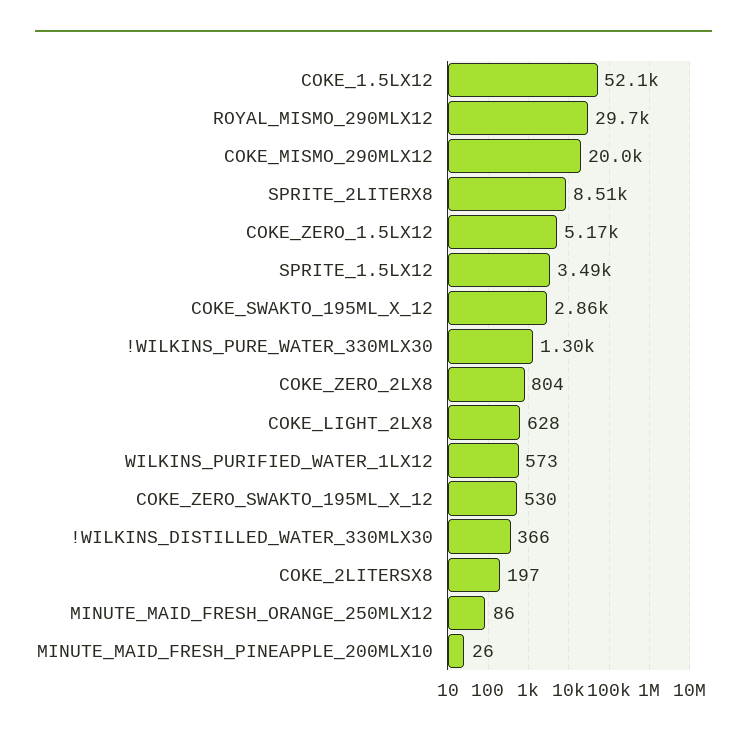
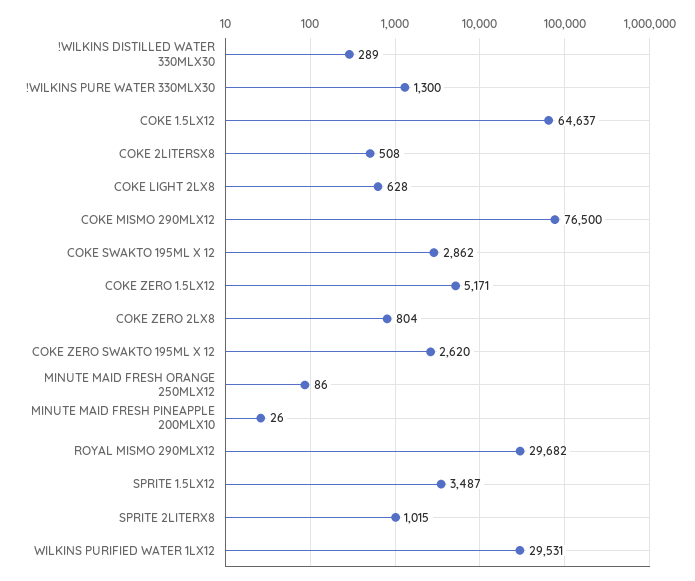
  {
-   "COKE_1.5LX12": 52100,
+   "COKE_1.5LX12": 64637,
    "ROYAL_MISMO_290MLX12": 29682,
-   "COKE_MISMO_290MLX12": 20000,
+   "COKE_MISMO_290MLX12": 76500,
-   "SPRITE_2LITERX8": 8510,
+   "SPRITE_2LITERX8": 1015,
    "COKE_ZERO_1.5LX12": 5171,
    "SPRITE_1.5LX12": 3487,
    "COKE_SWAKTO_195ML_X_12": 2862,
    "!WILKINS_PURE_WATER_330MLX30": 1300,
    "COKE_ZERO_2LX8": 804,
    "COKE_LIGHT_2LX8": 628,
-   "WILKINS_PURIFIED_WATER_1LX12": 573,
+   "WILKINS_PURIFIED_WATER_1LX12": 29531,
-   "COKE_ZERO_SWAKTO_195ML_X_12": 530,
+   "COKE_ZERO_SWAKTO_195ML_X_12": 2620,
-   "!WILKINS_DISTILLED_WATER_330MLX30": 366,
+   "!WILKINS_DISTILLED_WATER_330MLX30": 289,
-   "COKE_2LITERSX8": 197,
+   "COKE_2LITERSX8": 508,
    "MINUTE_MAID_FRESH_ORANGE_250MLX12": 86,
    "MINUTE_MAID_FRESH_PINEAPPLE_200MLX10": 26
  }

